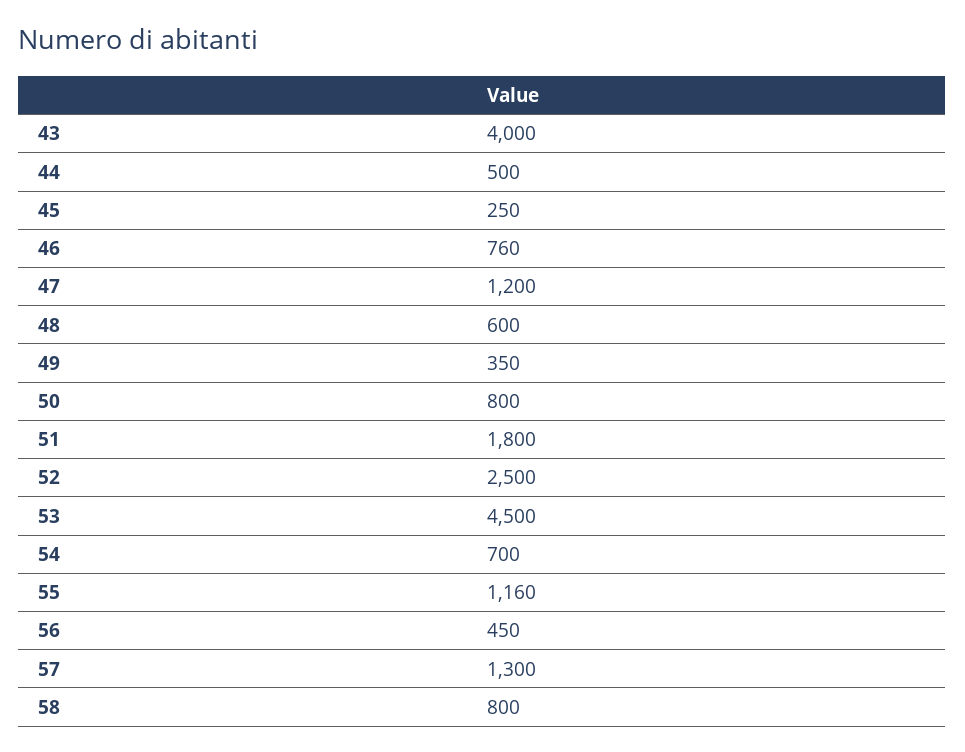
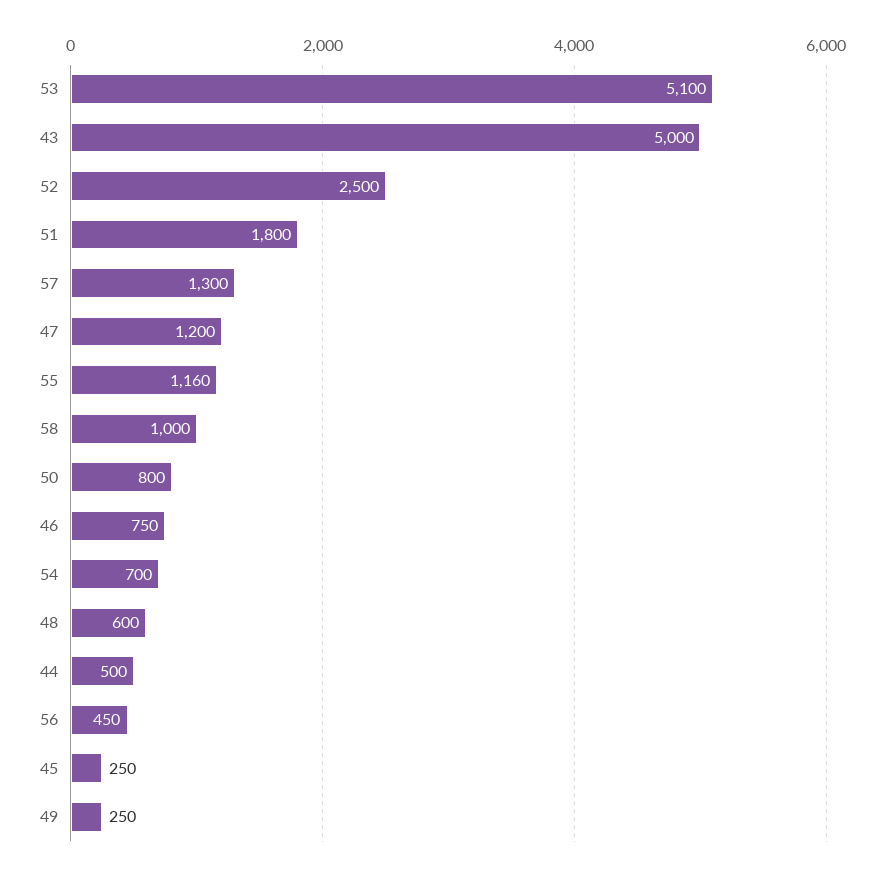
  {
-   "43": 4000,
+   "43": 5000,
    "44": 500,
    "45": 250,
-   "46": 760,
+   "46": 750,
    "47": 1200,
    "48": 600,
-   "49": 350,
+   "49": 250,
    "50": 800,
    "51": 1800,
    "52": 2500,
-   "53": 4500,
+   "53": 5100,
    "54": 700,
    "55": 1160,
    "56": 450,
    "57": 1300,
-   "58": 800
+   "58": 1000
  }

